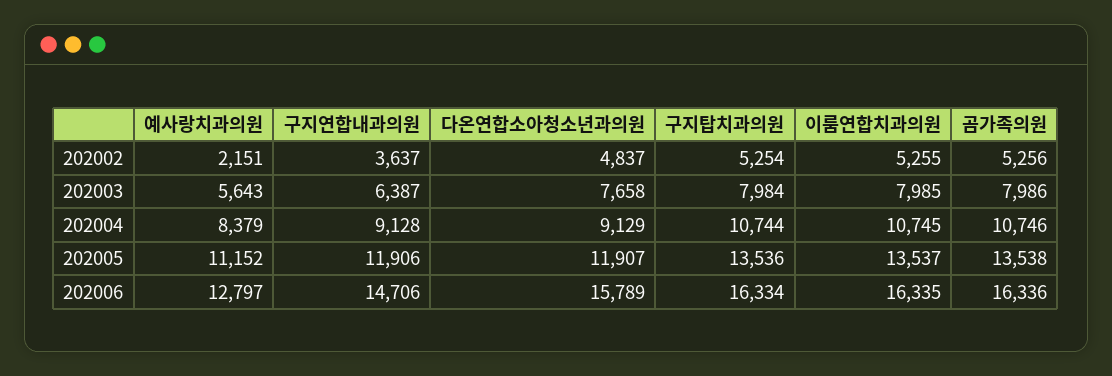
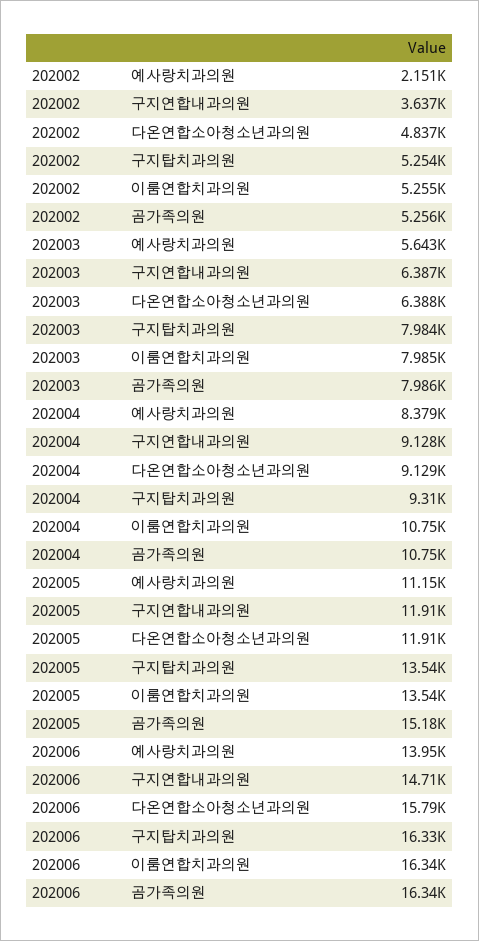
  {
    "예사랑치과의원": {
      "202002": 2151,
      "202003": 5643,
      "202004": 8379,
      "202005": 11152,
-     "202006": 12797
+     "202006": 13950
    },
    "구지연합내과의원": {
      "202002": 3637,
      "202003": 6387,
      "202004": 9128,
      "202005": 11906,
      "202006": 14706
    },
    "다온연합소아청소년과의원": {
      "202002": 4837,
-     "202003": 7658,
+     "202003": 6388,
      "202004": 9129,
      "202005": 11907,
      "202006": 15789
    },
    "구지탑치과의원": {
      "202002": 5254,
      "202003": 7984,
-     "202004": 10744,
+     "202004": 9310,
      "202005": 13536,
      "202006": 16334
    },
    "이룸연합치과의원": {
      "202002": 5255,
      "202003": 7985,
      "202004": 10745,
      "202005": 13537,
      "202006": 16335
    },
    "곰가족의원": {
      "202002": 5256,
      "202003": 7986,
      "202004": 10746,
-     "202005": 13538,
+     "202005": 15180,
      "202006": 16336
    }
  }

